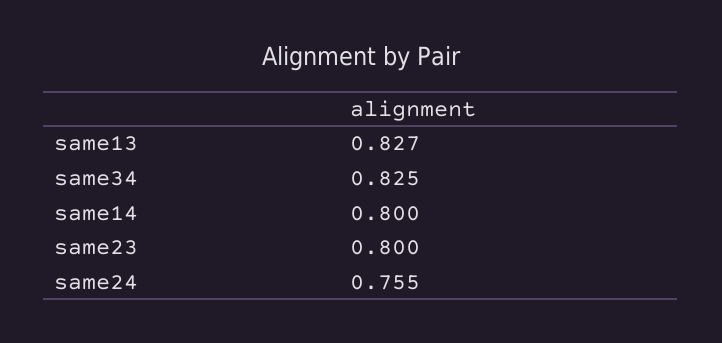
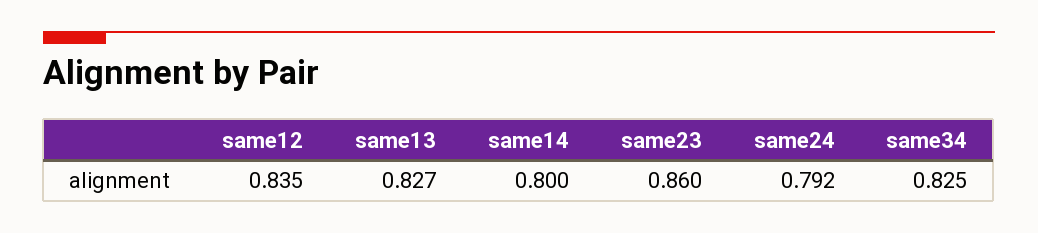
  {
    "same13": 0.827,
    "same34": 0.825,
    "same14": 0.8,
-   "same23": 0.8,
+   "same23": 0.86,
-   "same24": 0.755
+   "same24": 0.792,
+   "same12": 0.835
  }

